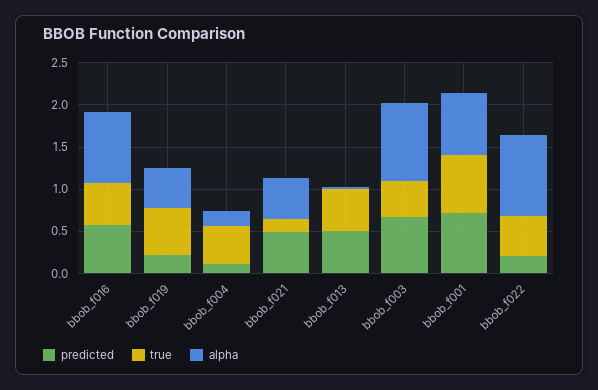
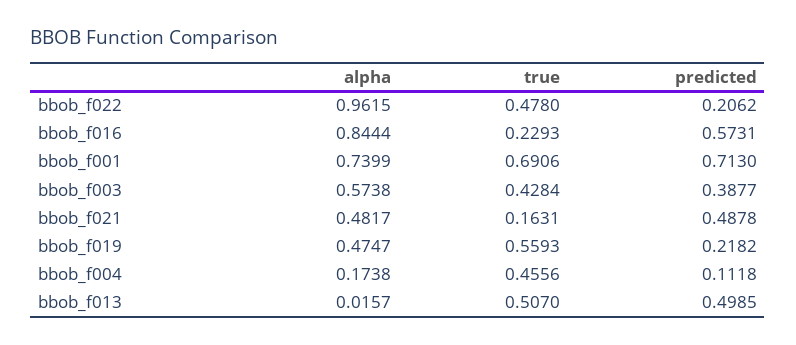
  {
    "predicted": {
      "bbob_f016": 0.5731,
      "bbob_f019": 0.2182,
      "bbob_f004": 0.1118,
      "bbob_f021": 0.4878,
      "bbob_f013": 0.4985,
-     "bbob_f003": 0.7,
+     "bbob_f003": 0.3877,
      "bbob_f001": 0.713,
      "bbob_f022": 0.2062
    },
    "true": {
-     "bbob_f016": 0.5,
+     "bbob_f016": 0.2293,
      "bbob_f019": 0.5593,
      "bbob_f004": 0.4556,
      "bbob_f021": 0.1631,
      "bbob_f013": 0.507,
      "bbob_f003": 0.4284,
      "bbob_f001": 0.6906,
      "bbob_f022": 0.478
    },
    "alpha": {
      "bbob_f016": 0.8444,
      "bbob_f019": 0.4747,
      "bbob_f004": 0.1738,
      "bbob_f021": 0.4817,
      "bbob_f013": 0.0157,
-     "bbob_f003": 0.9,
+     "bbob_f003": 0.5738,
      "bbob_f001": 0.7399,
      "bbob_f022": 0.9615
    }
  }

